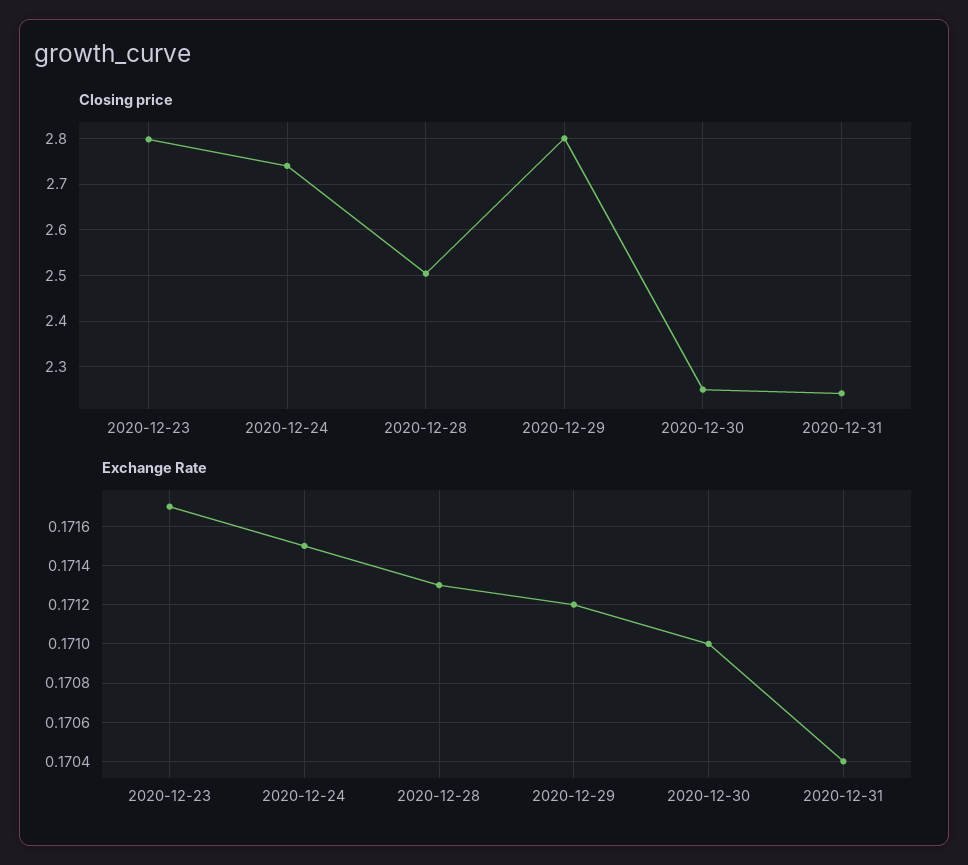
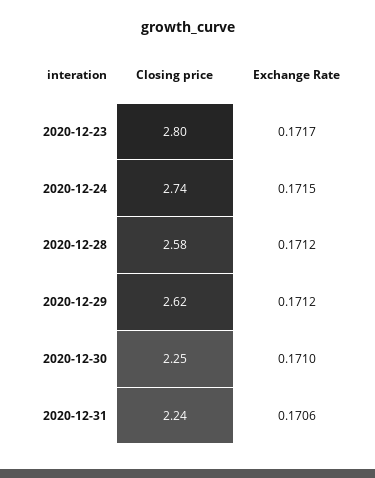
  {
    "Closing price": {
      "2020-12-23": 2.8,
      "2020-12-24": 2.74,
-     "2020-12-28": 2.5,
+     "2020-12-28": 2.58,
-     "2020-12-29": 2.8,
+     "2020-12-29": 2.62,
      "2020-12-30": 2.25,
      "2020-12-31": 2.24
    },
    "Exchange Rate": {
      "2020-12-23": 0.1717,
      "2020-12-24": 0.1715,
-     "2020-12-28": 0.1713,
+     "2020-12-28": 0.1712,
      "2020-12-29": 0.1712,
      "2020-12-30": 0.171,
-     "2020-12-31": 0.1704
+     "2020-12-31": 0.1706
    }
  }

